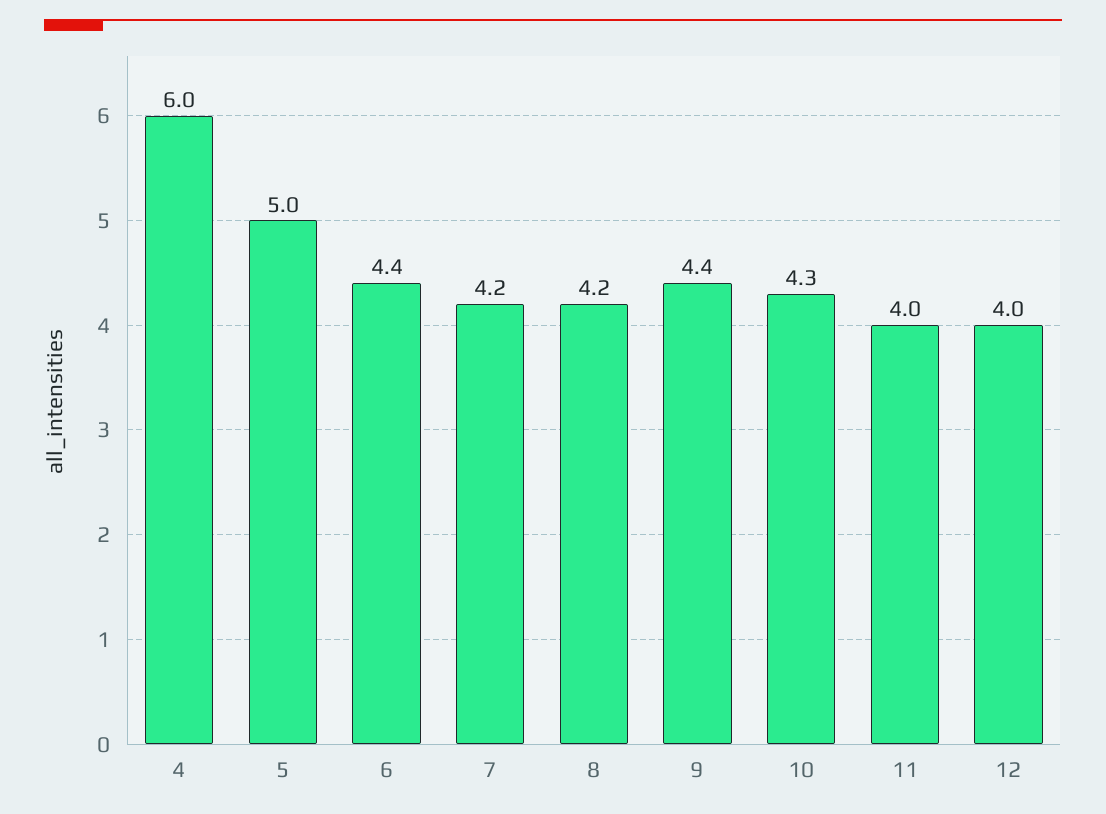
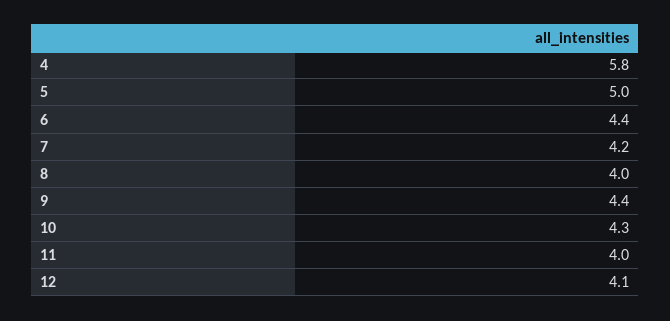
  {
-   "4": 6,
+   "4": 5.8,
    "5": 5,
    "6": 4.4,
    "7": 4.2,
-   "8": 4.2,
+   "8": 4,
    "9": 4.4,
    "10": 4.3,
    "11": 4,
-   "12": 4
+   "12": 4.1
  }

